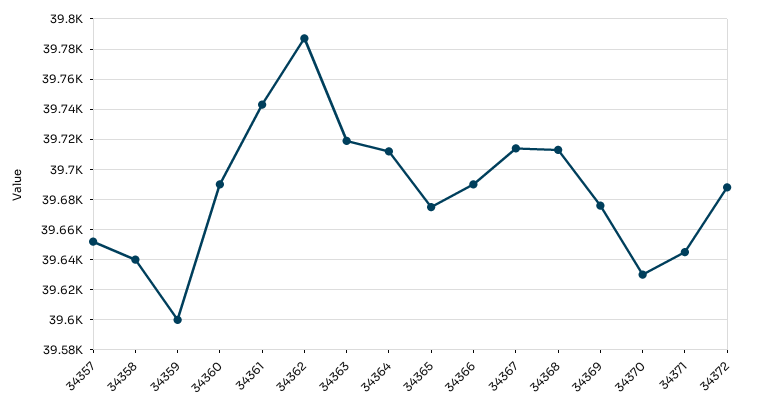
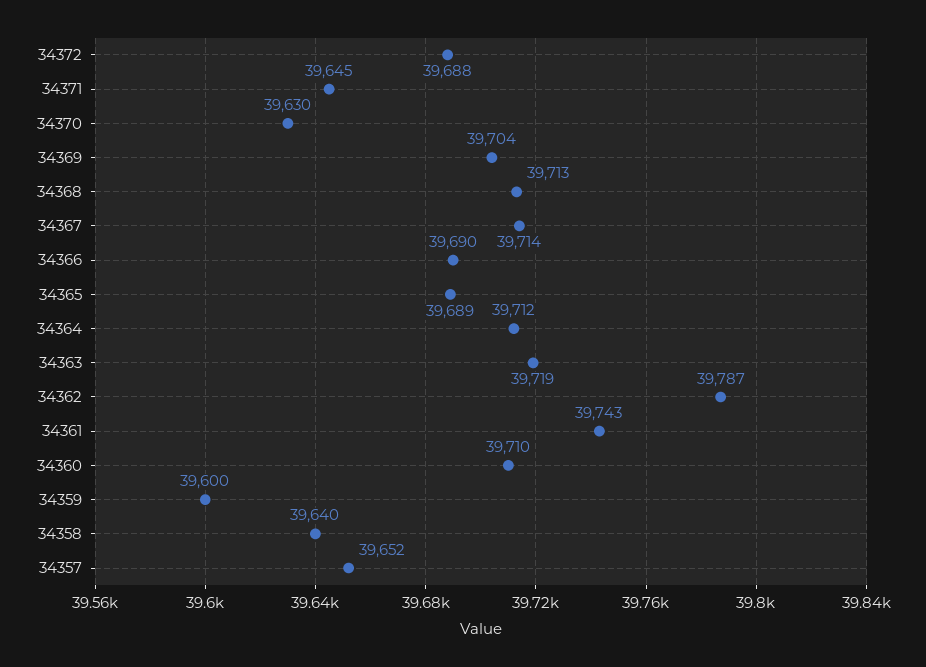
  {
    "34357": 39652,
    "34358": 39640,
    "34359": 39600,
-   "34360": 39690,
+   "34360": 39710,
    "34361": 39743,
    "34362": 39787,
    "34363": 39719,
    "34364": 39712,
-   "34365": 39675,
+   "34365": 39689,
    "34366": 39690,
    "34367": 39714,
    "34368": 39713,
-   "34369": 39675,
+   "34369": 39704,
    "34370": 39630,
    "34371": 39645,
    "34372": 39688
  }

